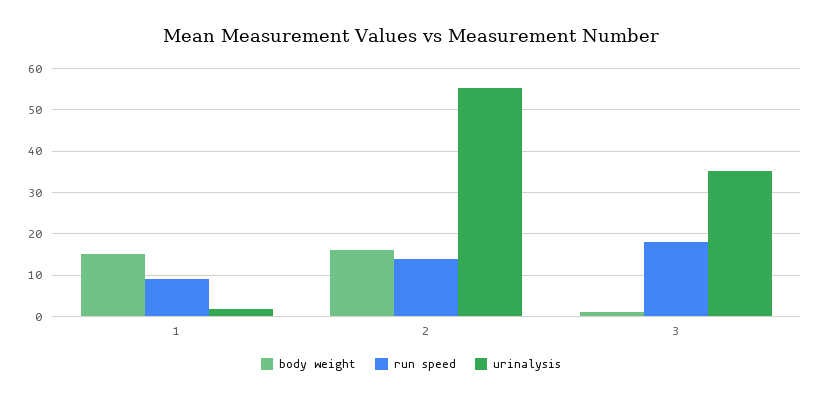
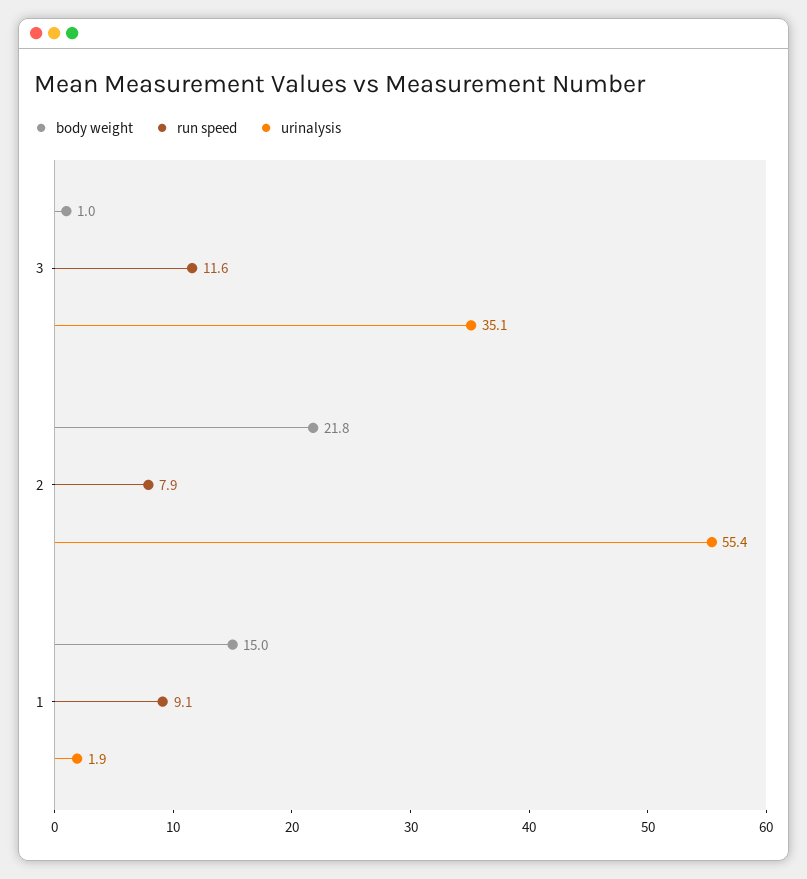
  {
    "body weight": {
      "1": 15,
-     "2": 16,
+     "2": 21.8,
      "3": 1
    },
    "run speed": {
      "1": 9.1,
-     "2": 14,
+     "2": 7.9,
-     "3": 18
+     "3": 11.6
    },
    "urinalysis": {
      "1": 1.9,
      "2": 55.4,
      "3": 35.1
    }
  }

